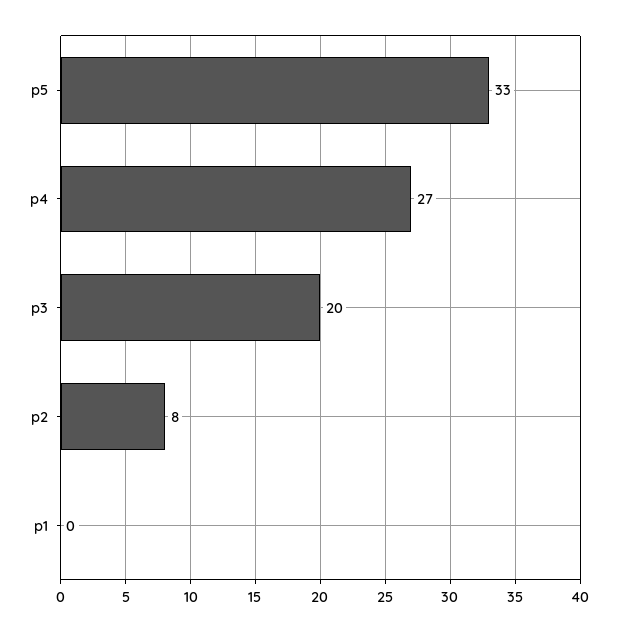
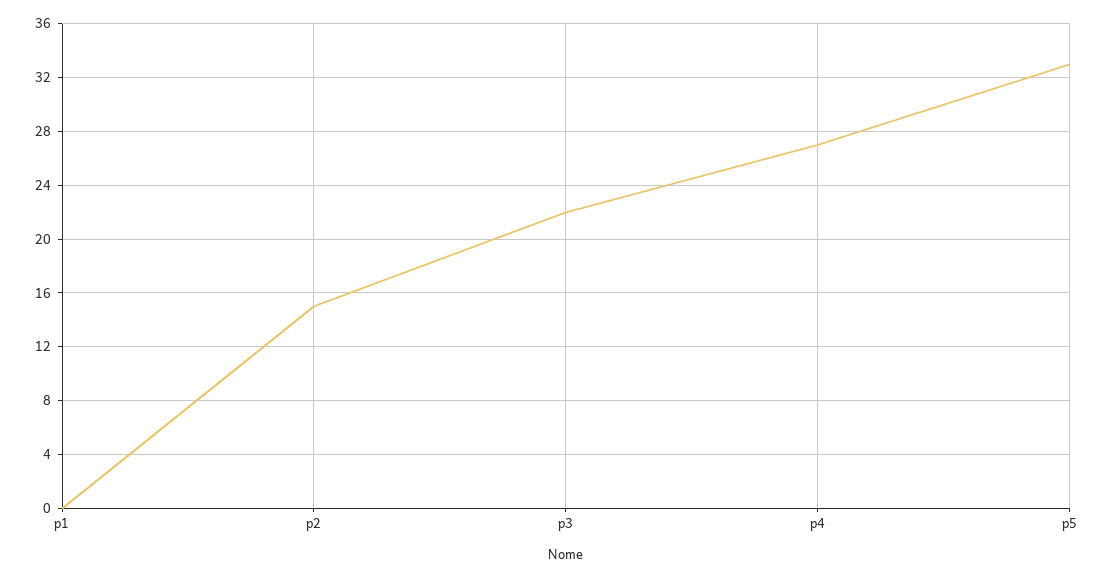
  {
    "p5": 33,
    "p4": 27,
-   "p3": 20,
+   "p3": 22,
-   "p2": 8,
+   "p2": 15,
    "p1": 0
  }

